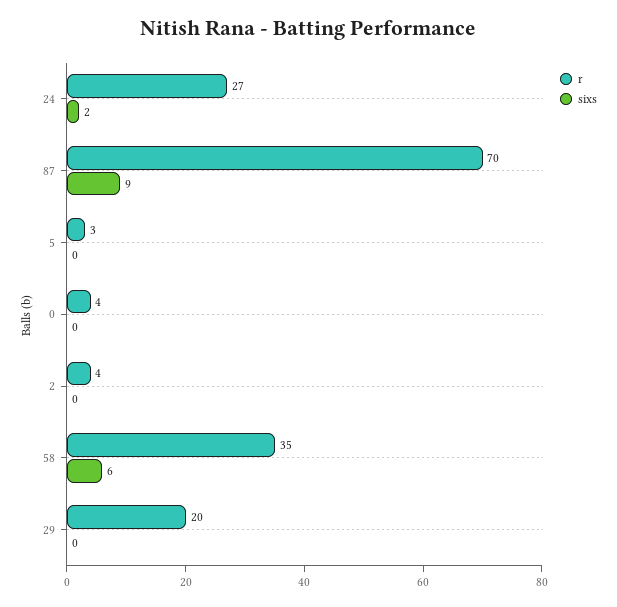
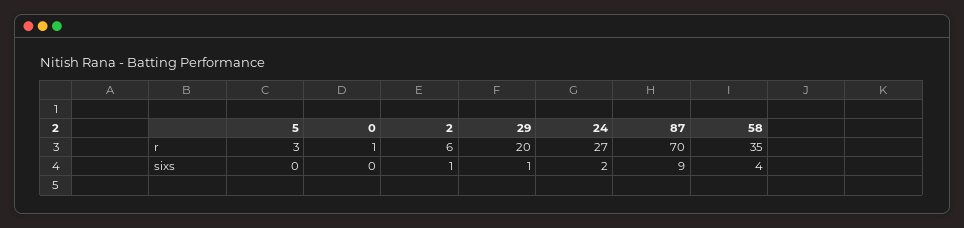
  {
    "r": {
      "24": 27,
      "87": 70,
      "5": 3,
-     "0": 4,
+     "0": 1,
-     "2": 4,
+     "2": 6,
      "58": 35,
      "29": 20
    },
    "sixs": {
      "24": 2,
      "87": 9,
      "5": 0,
      "0": 0,
-     "2": 0,
+     "2": 1,
-     "58": 6,
+     "58": 4,
-     "29": 0
+     "29": 1
    }
  }

